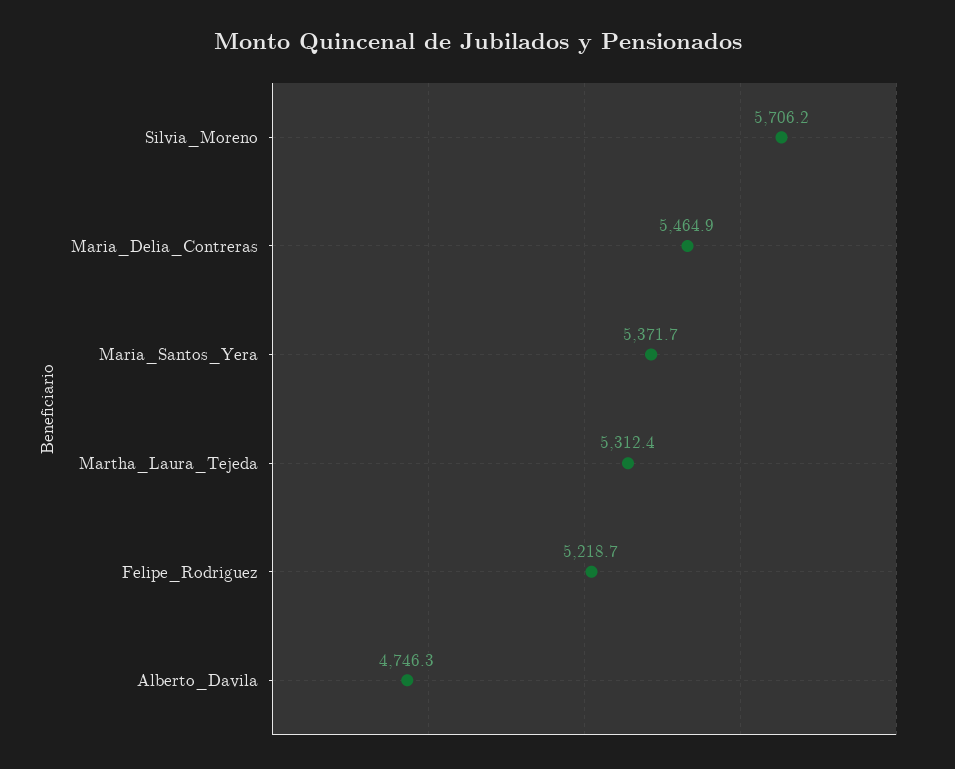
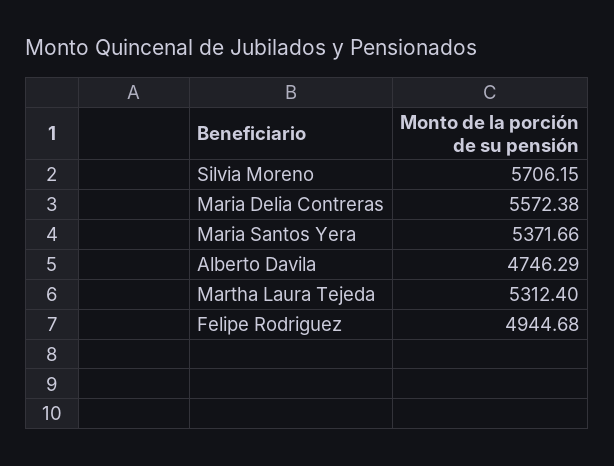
  {
    "Silvia_Moreno": 5706.15,
-   "Maria_Delia_Contreras": 5464.9,
+   "Maria_Delia_Contreras": 5572.38,
    "Maria_Santos_Yera": 5371.66,
    "Martha_Laura_Tejeda": 5312.4,
-   "Felipe_Rodriguez": 5218.7,
+   "Felipe_Rodriguez": 4944.68,
    "Alberto_Davila": 4746.29
  }

